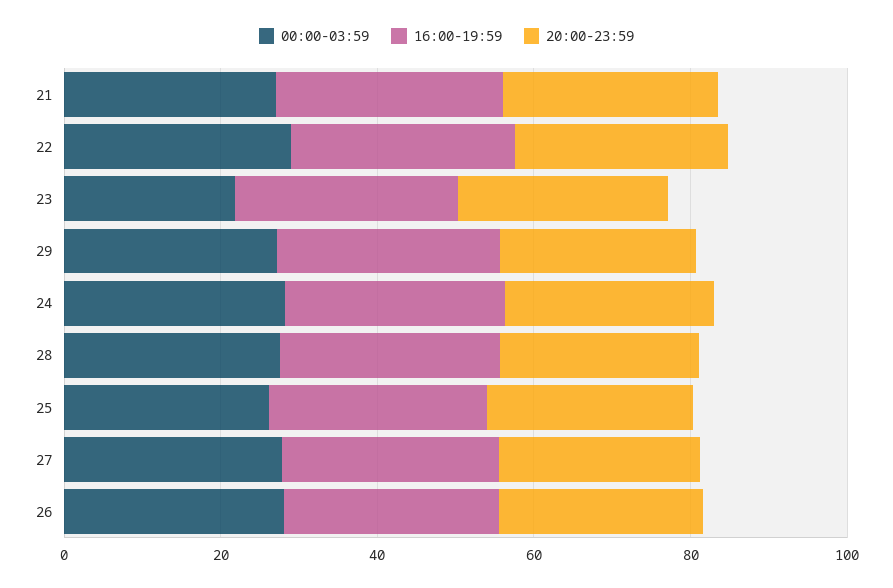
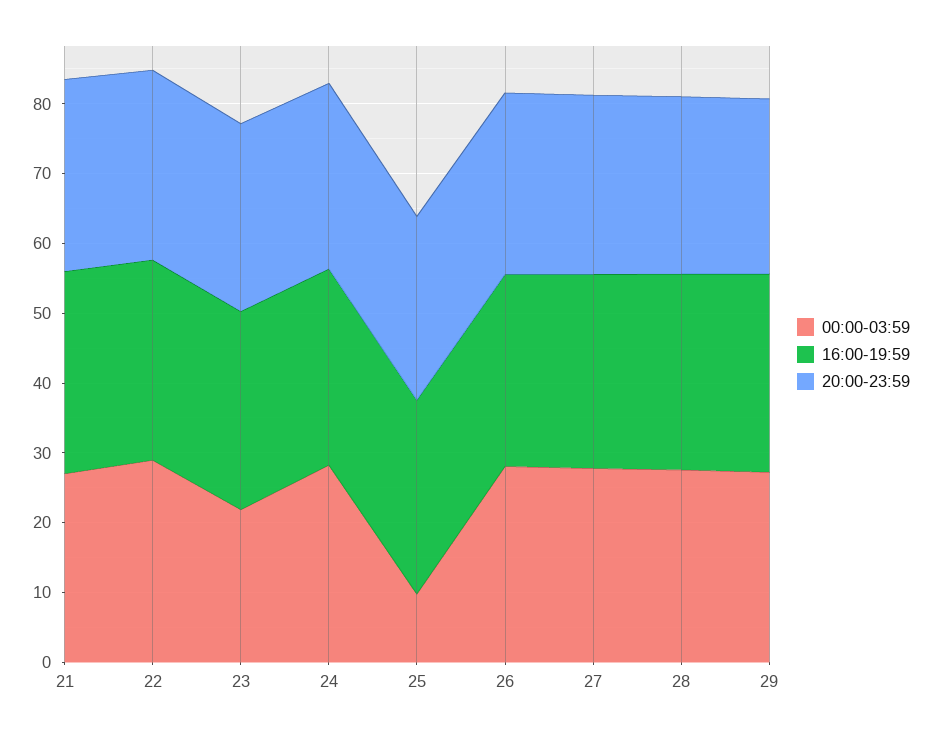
  {
    "00:00-03:59": {
      "21": 28,
      "22": 28,
      "23": 22,
      "29": 28,
      "24": 28,
      "28": 28,
-     "25": 25,
+     "25": 10,
      "27": 28,
      "26": 28
    },
    "16:00-19:59": {
      "21": 30,
      "22": 28,
      "23": 28,
      "29": 28,
      "24": 28,
      "28": 28,
      "25": 28,
      "27": 28,
      "26": 28
    },
    "20:00-23:59": {
      "21": 28,
      "22": 28,
      "23": 26,
      "29": 26,
      "24": 26,
      "28": 26,
      "25": 26,
      "27": 26,
      "26": 26
    }
  }

